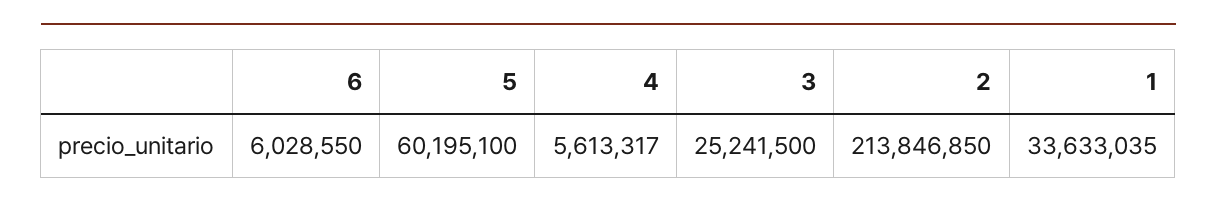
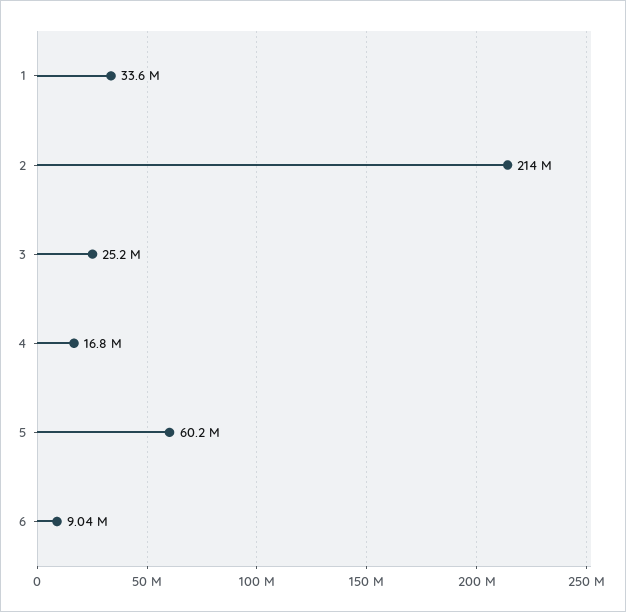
  {
-   "6": 6028550,
+   "6": 9040000,
    "5": 60195100,
-   "4": 5613317,
+   "4": 16800000,
    "3": 25241500,
    "2": 213846850,
    "1": 33633035
  }

